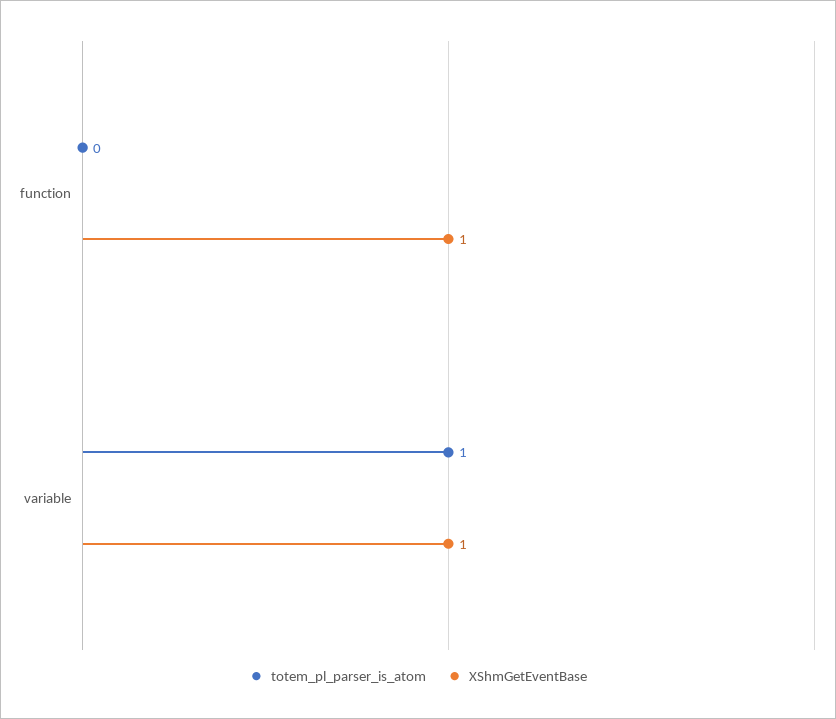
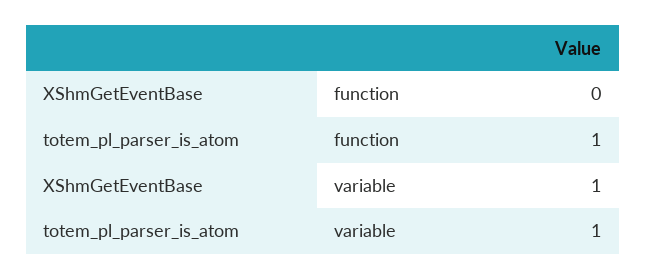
  {
    "totem_pl_parser_is_atom": {
-     "function": 0,
+     "function": 1,
      "variable": 1
    },
    "XShmGetEventBase": {
-     "function": 1,
+     "function": 0,
      "variable": 1
    }
  }

